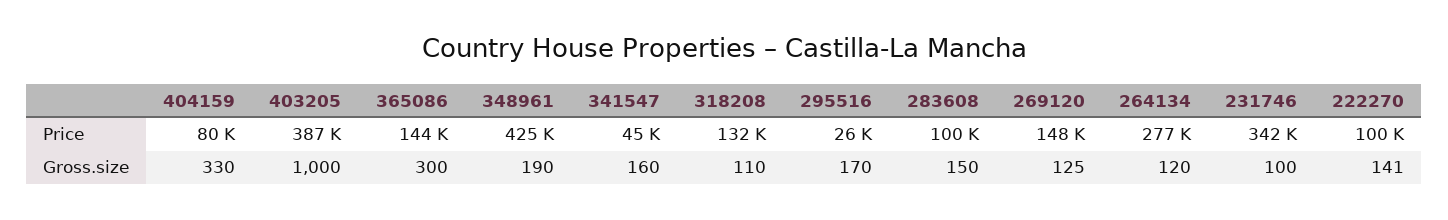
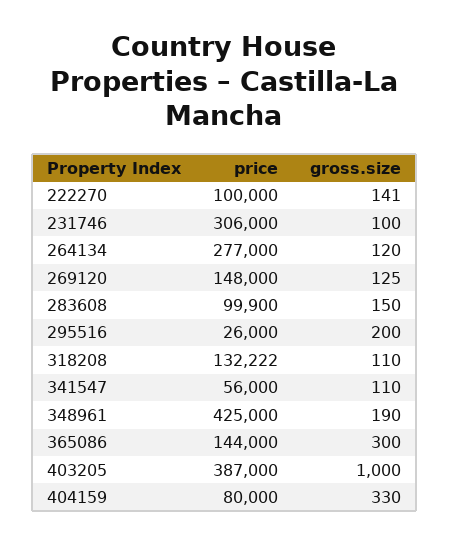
  {
    "404159": {
      "Price": 80000,
      "Gross.size": 330
    },
    "403205": {
      "Price": 387000,
      "Gross.size": 1000
    },
    "365086": {
      "Price": 144000,
      "Gross.size": 300
    },
    "348961": {
      "Price": 425000,
      "Gross.size": 190
    },
    "341547": {
-     "Price": 45000,
+     "Price": 56000,
-     "Gross.size": 160
+     "Gross.size": 110
    },
    "318208": {
      "Price": 132222,
      "Gross.size": 110
    },
    "295516": {
      "Price": 26000,
-     "Gross.size": 170
+     "Gross.size": 200
    },
    "283608": {
      "Price": 99900,
      "Gross.size": 150
    },
    "269120": {
      "Price": 148000,
      "Gross.size": 125
    },
    "264134": {
      "Price": 277000,
      "Gross.size": 120
    },
    "231746": {
-     "Price": 342000,
+     "Price": 306000,
      "Gross.size": 100
    },
    "222270": {
      "Price": 100000,
      "Gross.size": 141
    }
  }

